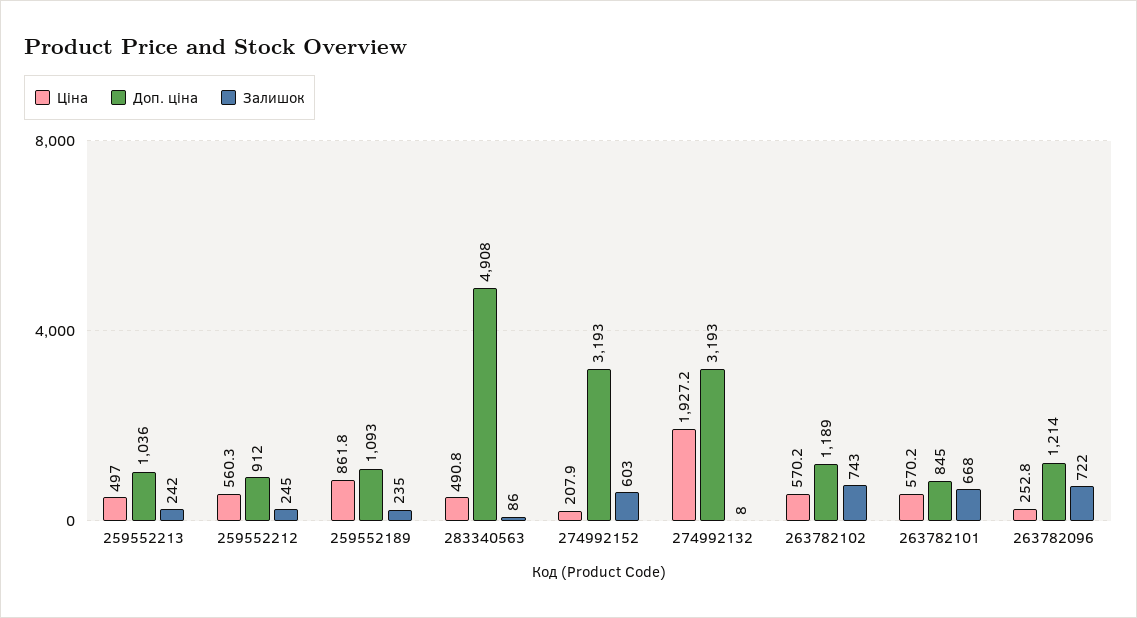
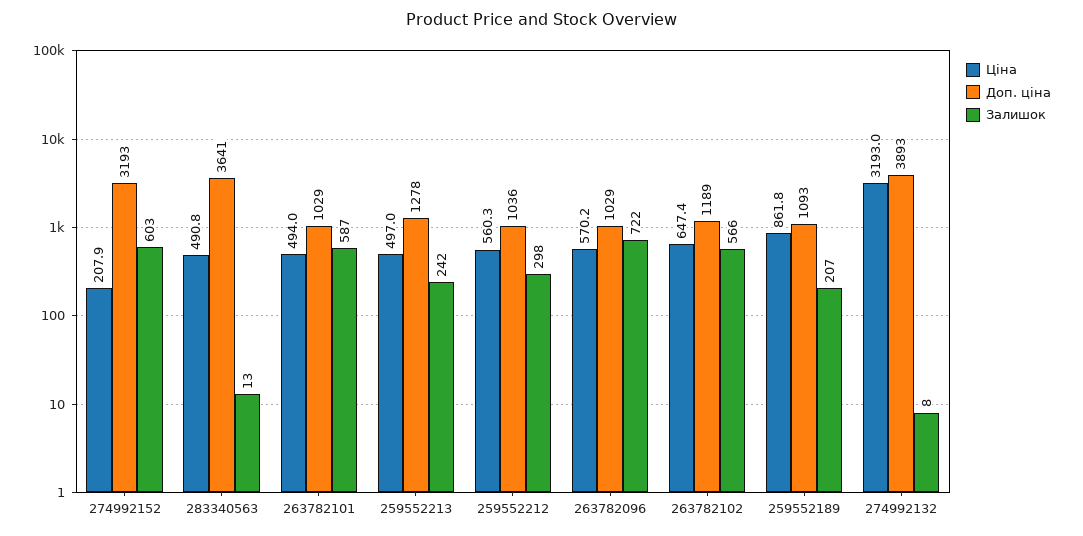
  {
    "Ціна": {
      "259552213": 497,
      "259552212": 560.3,
      "259552189": 861.8,
      "283340563": 490.8,
      "274992152": 207.9,
-     "274992132": 1927.2,
+     "274992132": 3193,
-     "263782102": 570.2,
+     "263782102": 647.4,
-     "263782101": 570.2,
+     "263782101": 494,
-     "263782096": 252.8
+     "263782096": 570.2
    },
    "Доп. ціна": {
-     "259552213": 1036,
+     "259552213": 1278,
-     "259552212": 912,
+     "259552212": 1036,
      "259552189": 1093,
-     "283340563": 4908,
+     "283340563": 3641,
      "274992152": 3193,
-     "274992132": 3193,
+     "274992132": 3893,
      "263782102": 1189,
-     "263782101": 845,
+     "263782101": 1029,
-     "263782096": 1214
+     "263782096": 1029
    },
    "Залишок": {
      "259552213": 242,
-     "259552212": 245,
+     "259552212": 298,
-     "259552189": 235,
+     "259552189": 207,
-     "283340563": 86,
+     "283340563": 13,
      "274992152": 603,
      "274992132": 8,
-     "263782102": 743,
+     "263782102": 566,
-     "263782101": 668,
+     "263782101": 587,
      "263782096": 722
    }
  }

